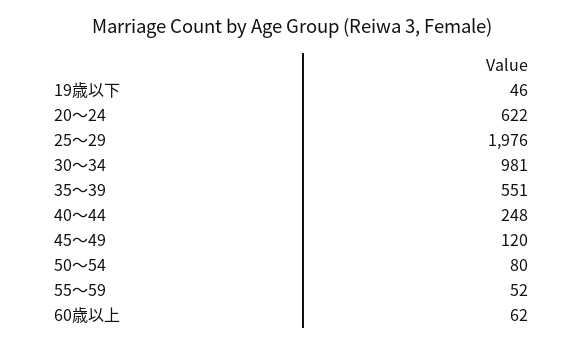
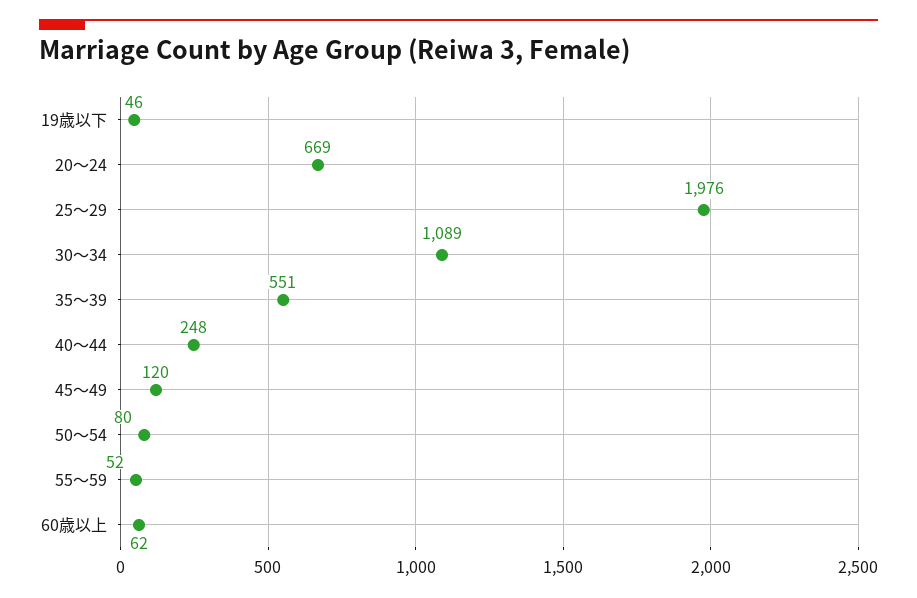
  {
    "19歳以下": 46,
-   "20～24": 622,
+   "20～24": 669,
    "25～29": 1976,
-   "30～34": 981,
+   "30～34": 1089,
    "35～39": 551,
    "40～44": 248,
    "45～49": 120,
    "50～54": 80,
    "55～59": 52,
    "60歳以上": 62
  }

